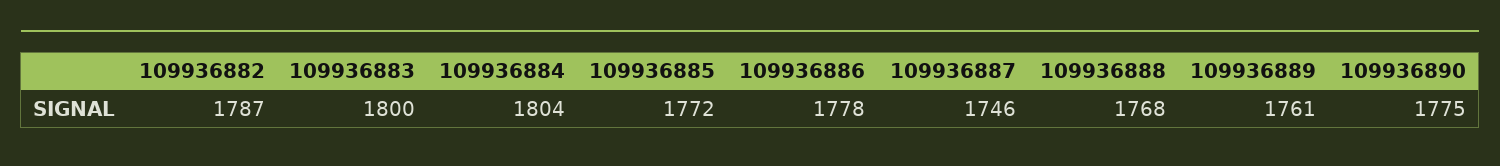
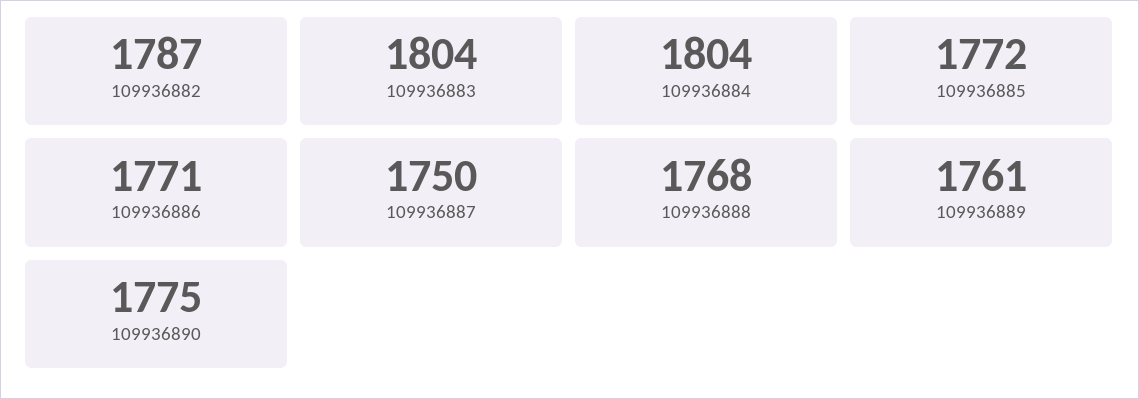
  {
    "109936882": 1787,
-   "109936883": 1800,
+   "109936883": 1804,
    "109936884": 1804,
    "109936885": 1772,
-   "109936886": 1778,
+   "109936886": 1771,
-   "109936887": 1746,
+   "109936887": 1750,
    "109936888": 1768,
    "109936889": 1761,
    "109936890": 1775
  }

